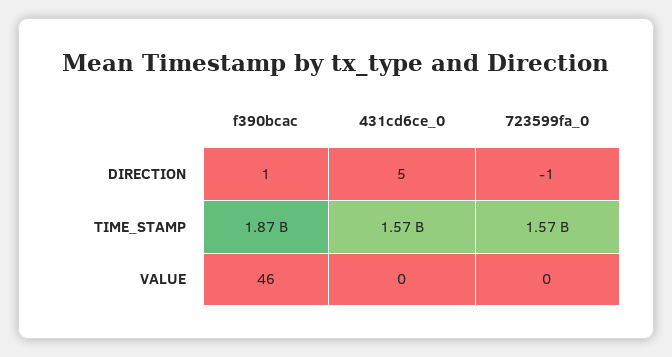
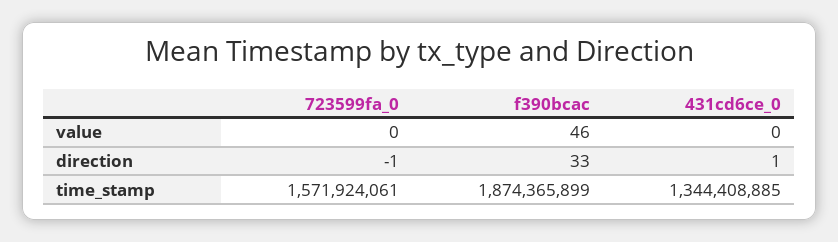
  {
    "f390bcac": {
-     "DIRECTION": 1,
+     "DIRECTION": 33,
      "TIME_STAMP": 1874365899,
      "VALUE": 46
    },
    "431cd6ce_0": {
-     "DIRECTION": 5,
+     "DIRECTION": 1,
-     "TIME_STAMP": 1570000000,
+     "TIME_STAMP": 1344408885,
      "VALUE": 0
    },
    "723599fa_0": {
      "DIRECTION": -1,
      "TIME_STAMP": 1571924061,
      "VALUE": 0
    }
  }

